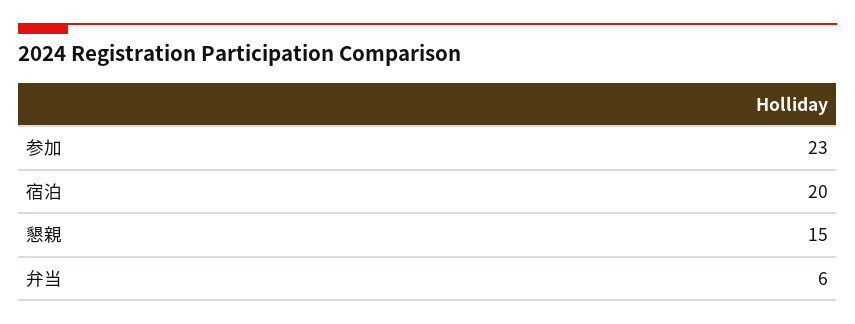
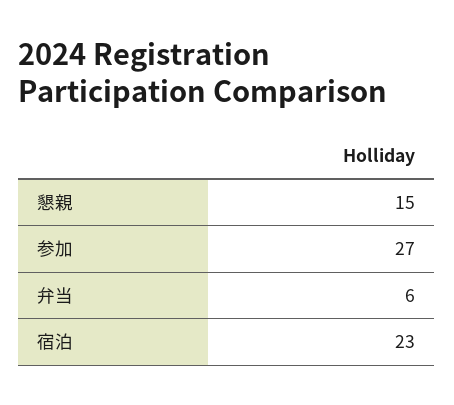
  {
-   "参加": 23,
+   "参加": 27,
-   "宿泊": 20,
+   "宿泊": 23,
    "懇親": 15,
    "弁当": 6
  }

